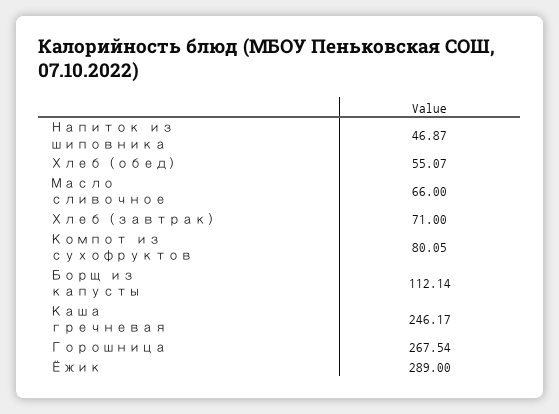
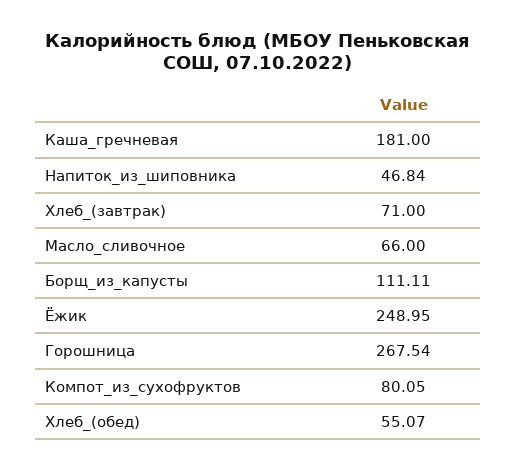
  {
-   "Напиток из шиповника": 46.87,
+   "Напиток из шиповника": 46.84,
    "Хлеб (обед)": 55.07,
    "Масло сливочное": 66,
    "Хлеб (завтрак)": 71,
    "Компот из сухофруктов": 80.05,
-   "Борщ из капусты": 112.14,
+   "Борщ из капусты": 111.11,
-   "Каша гречневая": 246.17,
+   "Каша гречневая": 181,
    "Горошница": 267.54,
-   "Ёжик": 289
+   "Ёжик": 248.95
  }

